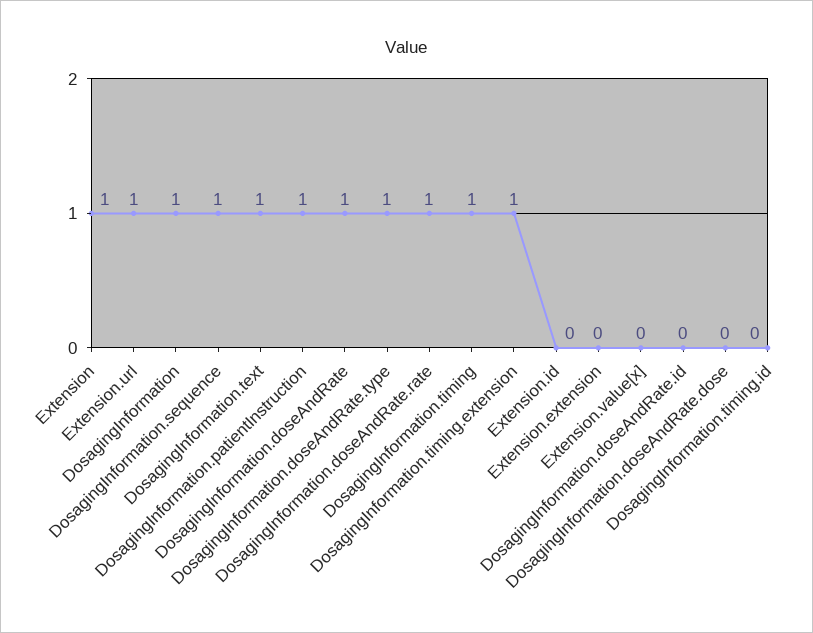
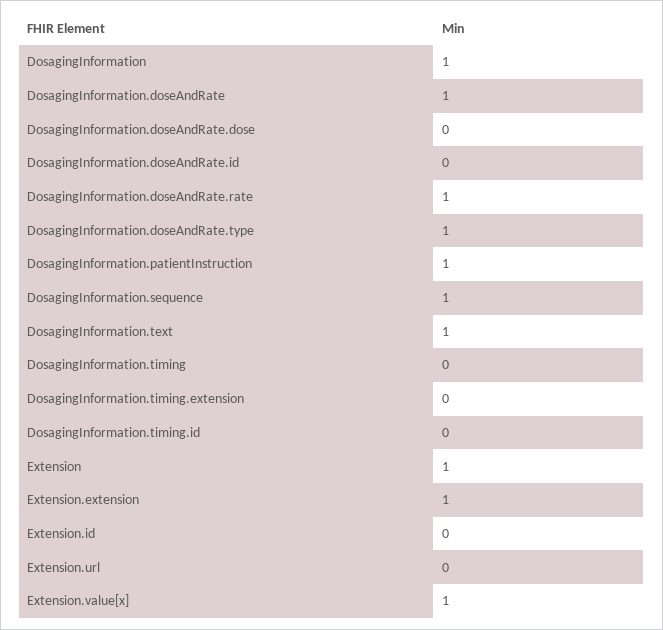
  {
    "Extension": 1,
-   "Extension.url": 1,
+   "Extension.url": 0,
    "DosagingInformation": 1,
    "DosagingInformation.sequence": 1,
    "DosagingInformation.text": 1,
    "DosagingInformation.patientInstruction": 1,
    "DosagingInformation.doseAndRate": 1,
    "DosagingInformation.doseAndRate.type": 1,
    "DosagingInformation.doseAndRate.rate": 1,
-   "DosagingInformation.timing": 1,
+   "DosagingInformation.timing": 0,
-   "DosagingInformation.timing.extension": 1,
+   "DosagingInformation.timing.extension": 0,
    "Extension.id": 0,
-   "Extension.extension": 0,
+   "Extension.extension": 1,
-   "Extension.value[x]": 0,
+   "Extension.value[x]": 1,
    "DosagingInformation.doseAndRate.id": 0,
    "DosagingInformation.doseAndRate.dose": 0,
    "DosagingInformation.timing.id": 0
  }

